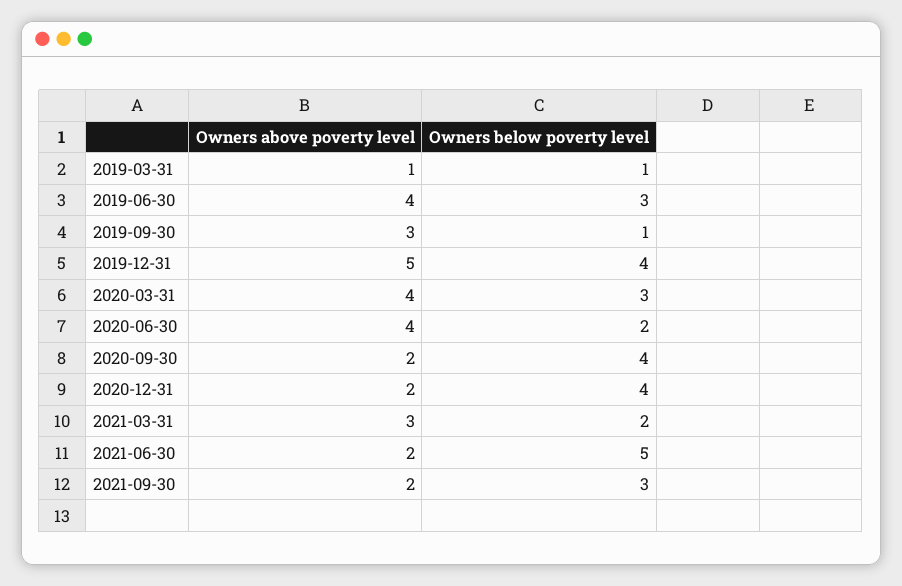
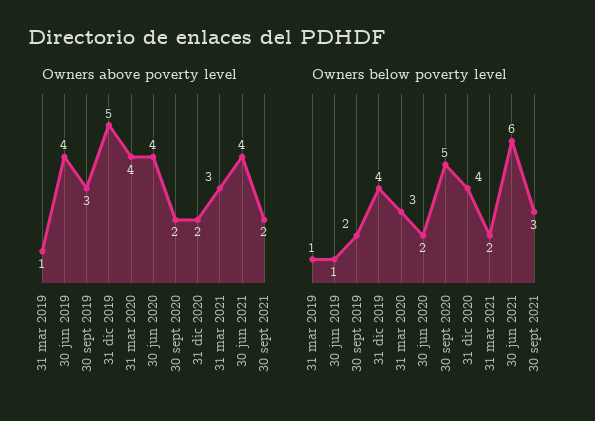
  {
    "Owners above poverty level": {
      "2019-03-31": 1,
      "2019-06-30": 4,
      "2019-09-30": 3,
      "2019-12-31": 5,
      "2020-03-31": 4,
      "2020-06-30": 4,
      "2020-09-30": 2,
      "2020-12-31": 2,
      "2021-03-31": 3,
-     "2021-06-30": 2,
+     "2021-06-30": 4,
      "2021-09-30": 2
    },
    "Owners below poverty level": {
      "2019-03-31": 1,
-     "2019-06-30": 3,
+     "2019-06-30": 1,
-     "2019-09-30": 1,
+     "2019-09-30": 2,
      "2019-12-31": 4,
      "2020-03-31": 3,
      "2020-06-30": 2,
-     "2020-09-30": 4,
+     "2020-09-30": 5,
      "2020-12-31": 4,
      "2021-03-31": 2,
-     "2021-06-30": 5,
+     "2021-06-30": 6,
      "2021-09-30": 3
    }
  }

